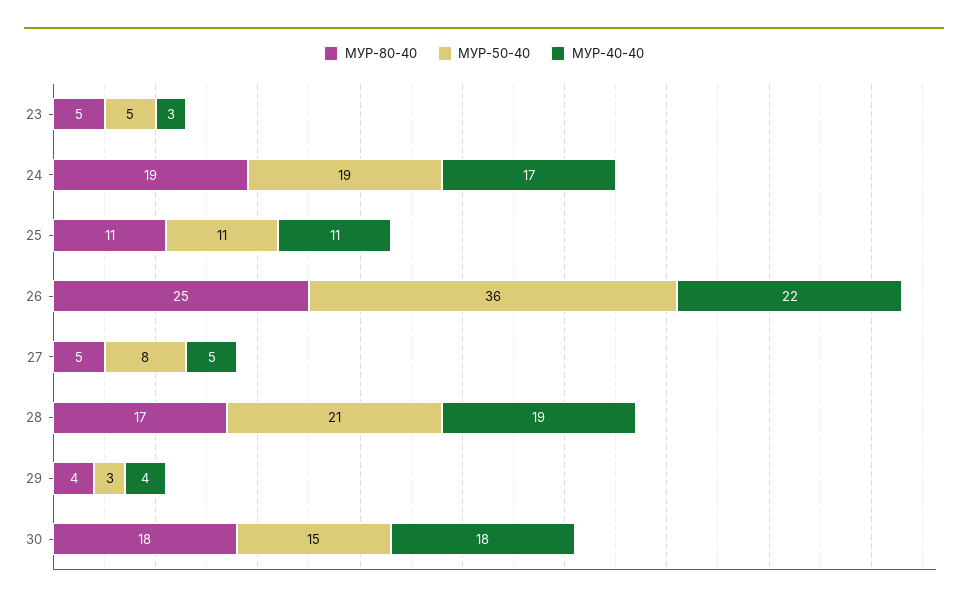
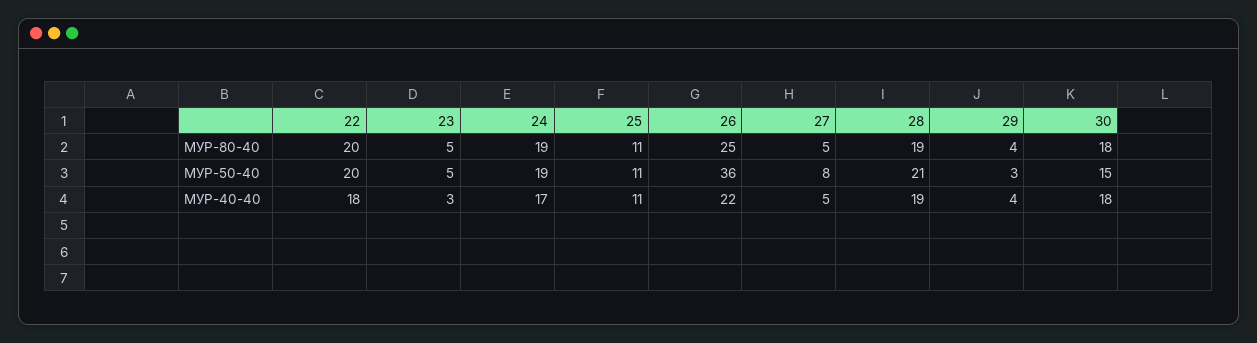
  {
    "МУР-80-40": {
      "23": 5,
      "24": 19,
      "25": 11,
      "26": 25,
      "27": 5,
-     "28": 17,
+     "28": 19,
      "29": 4,
-     "30": 18
+     "30": 18,
+     "22": 20
    },
    "МУР-50-40": {
      "23": 5,
      "24": 19,
      "25": 11,
      "26": 36,
      "27": 8,
      "28": 21,
      "29": 3,
-     "30": 15
+     "30": 15,
+     "22": 20
    },
    "МУР-40-40": {
      "23": 3,
      "24": 17,
      "25": 11,
      "26": 22,
      "27": 5,
      "28": 19,
      "29": 4,
-     "30": 18
+     "30": 18,
+     "22": 18
    }
  }

